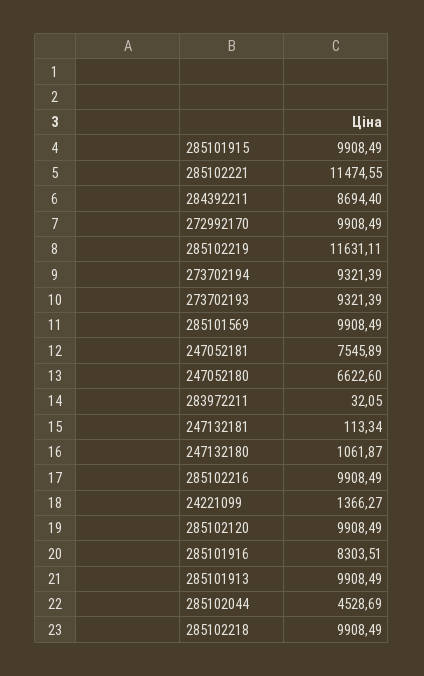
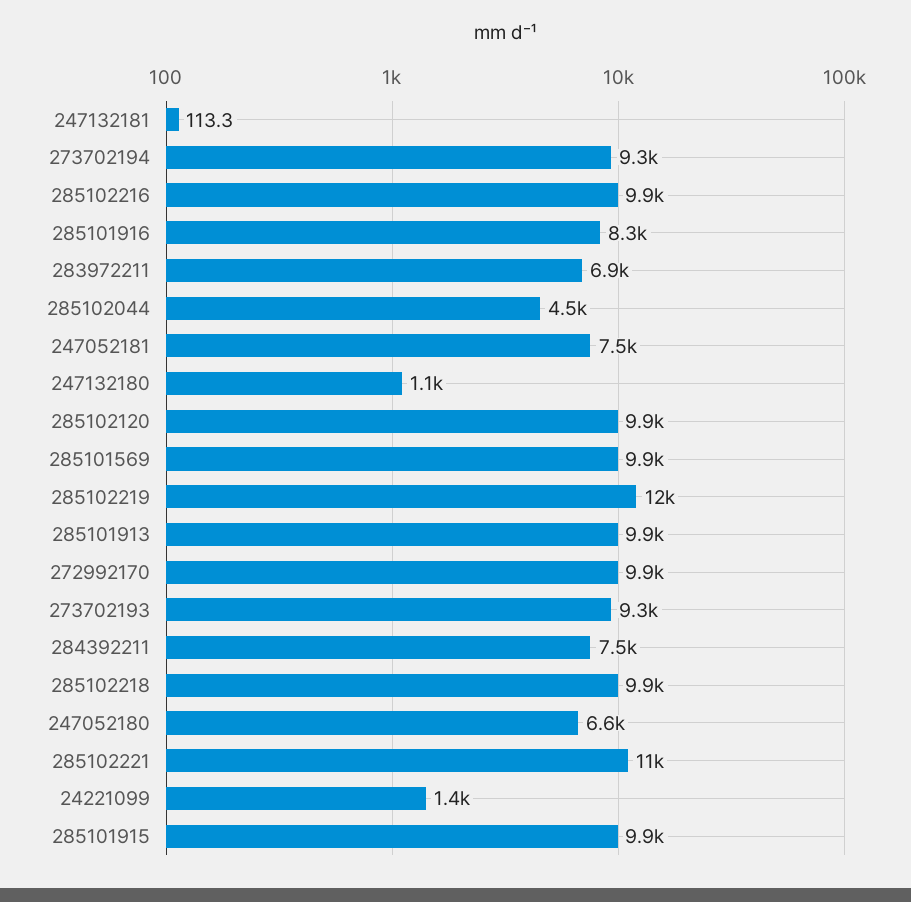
  {
    "285101915": 9908.49,
    "285102221": 11474.55,
-   "284392211": 8694.4,
+   "284392211": 7500,
    "272992170": 9908.49,
    "285102219": 11631.11,
    "273702194": 9321.39,
    "273702193": 9321.39,
    "285101569": 9908.49,
    "247052181": 7545.89,
    "247052180": 6622.6,
-   "283972211": 32.05,
+   "283972211": 6900,
    "247132181": 113.34,
    "247132180": 1061.87,
    "285102216": 9908.49,
    "24221099": 1366.27,
    "285102120": 9908.49,
    "285101916": 8303.51,
    "285101913": 9908.49,
    "285102044": 4528.69,
    "285102218": 9908.49
  }

